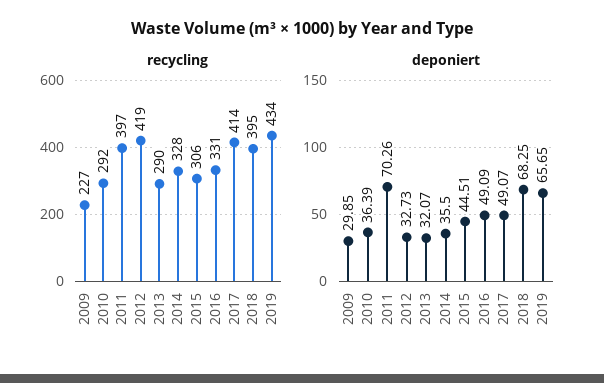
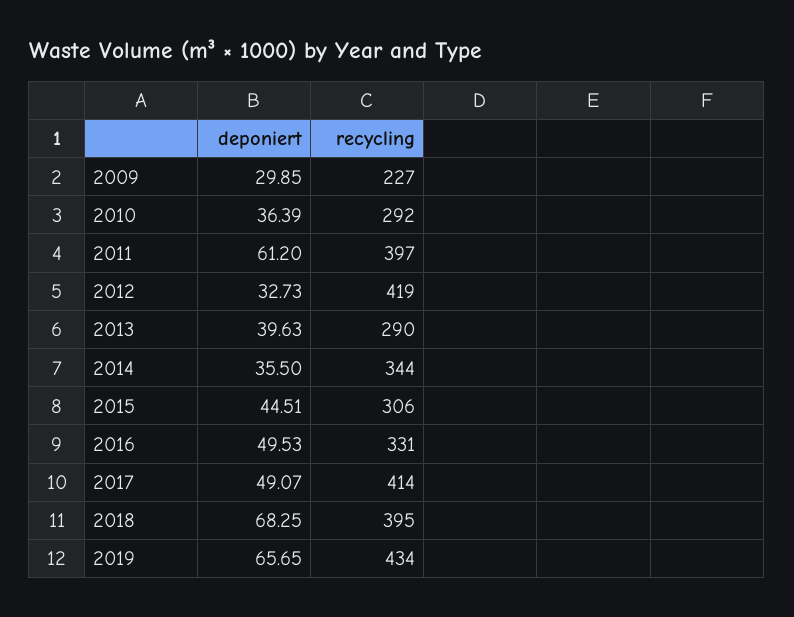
  {
    "recycling": {
      "2009": 227,
      "2010": 292,
      "2011": 397,
      "2012": 419,
      "2013": 290,
-     "2014": 328,
+     "2014": 344,
      "2015": 306,
      "2016": 331,
      "2017": 414,
      "2018": 395,
      "2019": 434
    },
    "deponiert": {
      "2009": 29.85,
      "2010": 36.39,
-     "2011": 70.26,
+     "2011": 61.2,
      "2012": 32.73,
-     "2013": 32.07,
+     "2013": 39.63,
      "2014": 35.5,
      "2015": 44.51,
-     "2016": 49.09,
+     "2016": 49.53,
      "2017": 49.07,
      "2018": 68.25,
      "2019": 65.65
    }
  }

